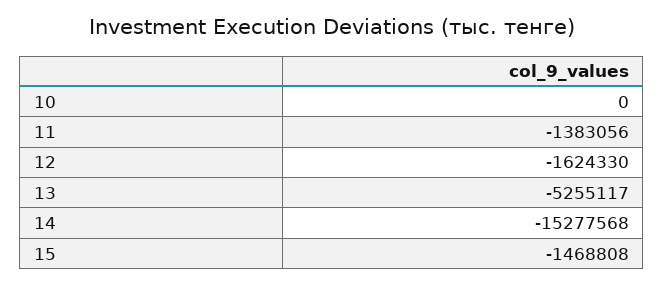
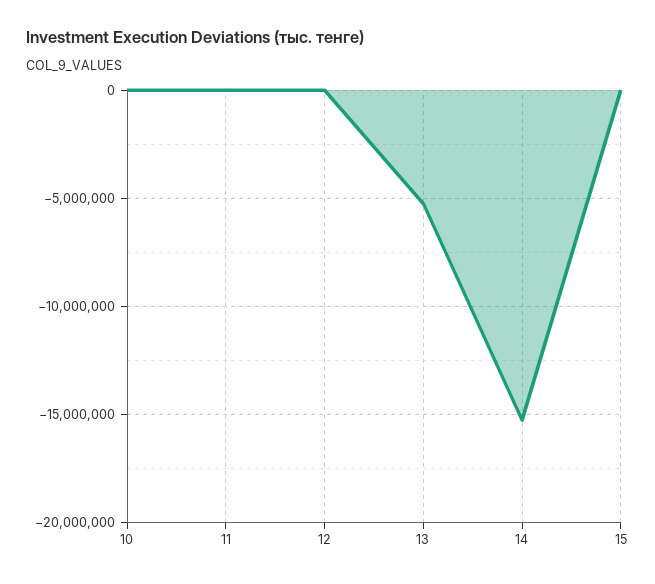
  {
    "10": 0,
-   "11": -1383056,
+   "11": 0,
-   "12": -1624330,
+   "12": 0,
    "13": -5255117,
    "14": -15277568,
-   "15": -1468808
+   "15": 0
  }

